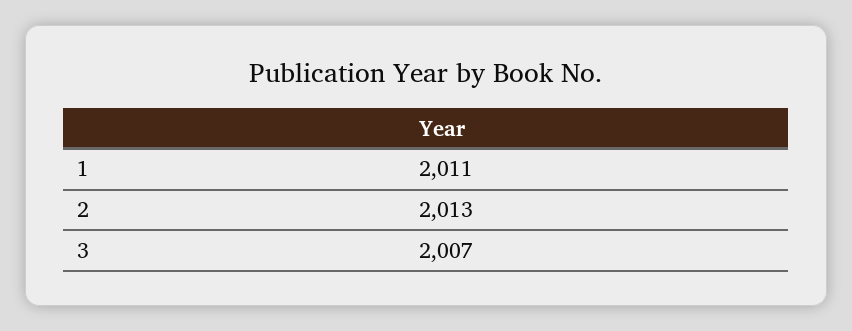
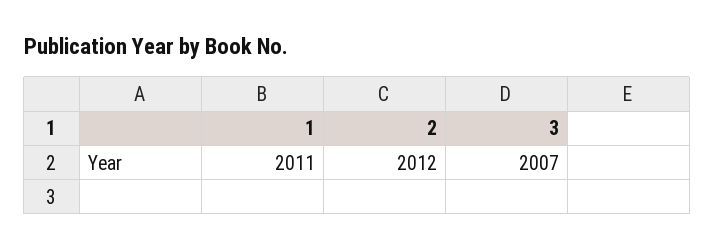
  {
    "1": 2011,
-   "2": 2013,
+   "2": 2012,
    "3": 2007
  }

